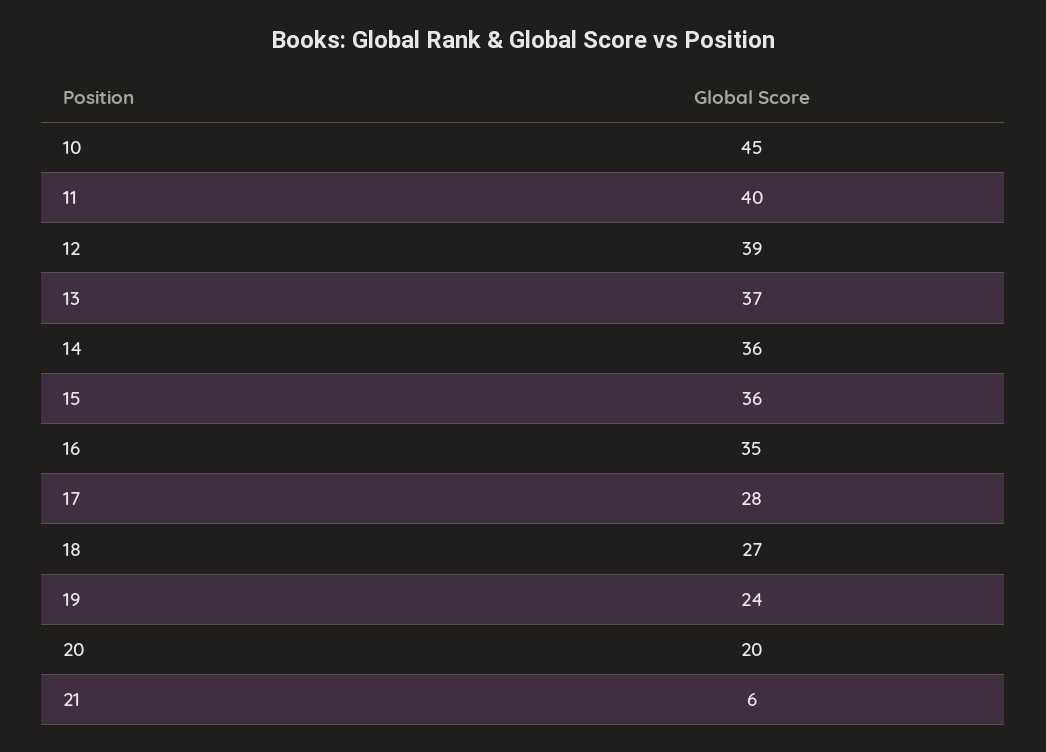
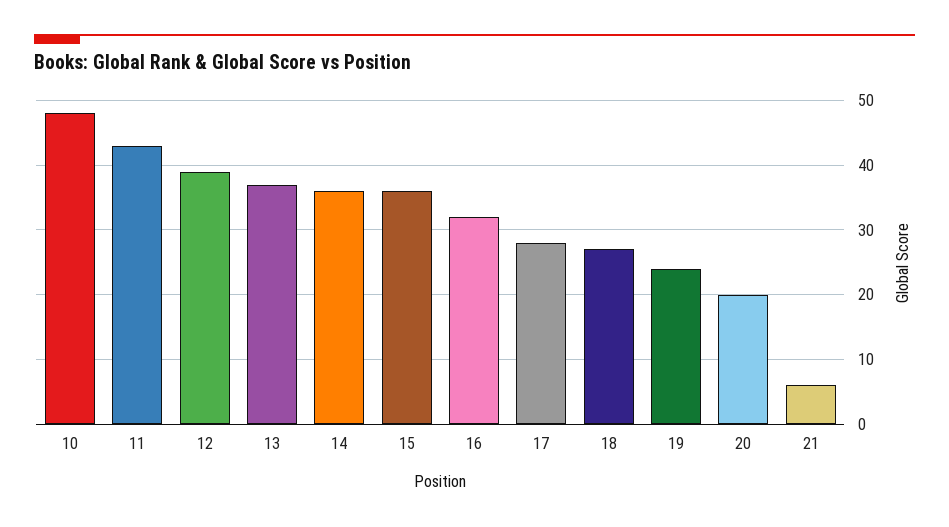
  {
-   "10": 45,
+   "10": 48,
-   "11": 40,
+   "11": 43,
    "12": 39,
    "13": 37,
    "14": 36,
    "15": 36,
-   "16": 35,
+   "16": 32,
    "17": 28,
    "18": 27,
    "19": 24,
    "20": 20,
    "21": 6
  }

